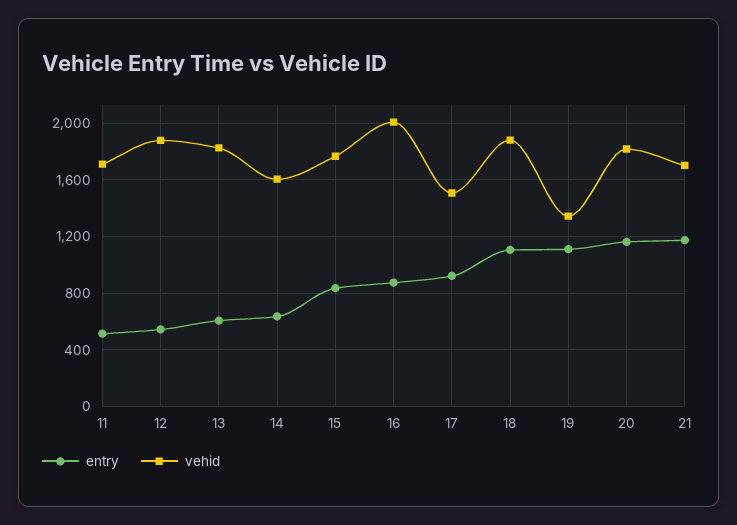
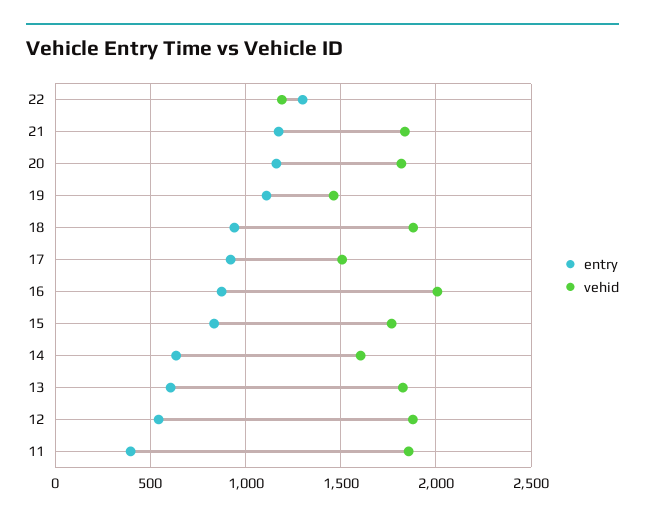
  {
    "entry": {
-     "11": 500,
+     "11": 400,
      "12": 550,
      "13": 600,
      "14": 650,
      "15": 850,
      "16": 850,
      "17": 900,
-     "18": 1100,
+     "18": 950,
      "19": 1100,
      "20": 1150,
-     "21": 1150
+     "21": 1150,
+     "22": 1300
    },
    "vehid": {
-     "11": 1700,
+     "11": 1850,
      "12": 1900,
      "13": 1850,
      "14": 1600,
      "15": 1750,
      "16": 2000,
      "17": 1500,
      "18": 1900,
-     "19": 1350,
+     "19": 1450,
      "20": 1800,
-     "21": 1700
+     "21": 1850,
+     "22": 1200
    }
  }

